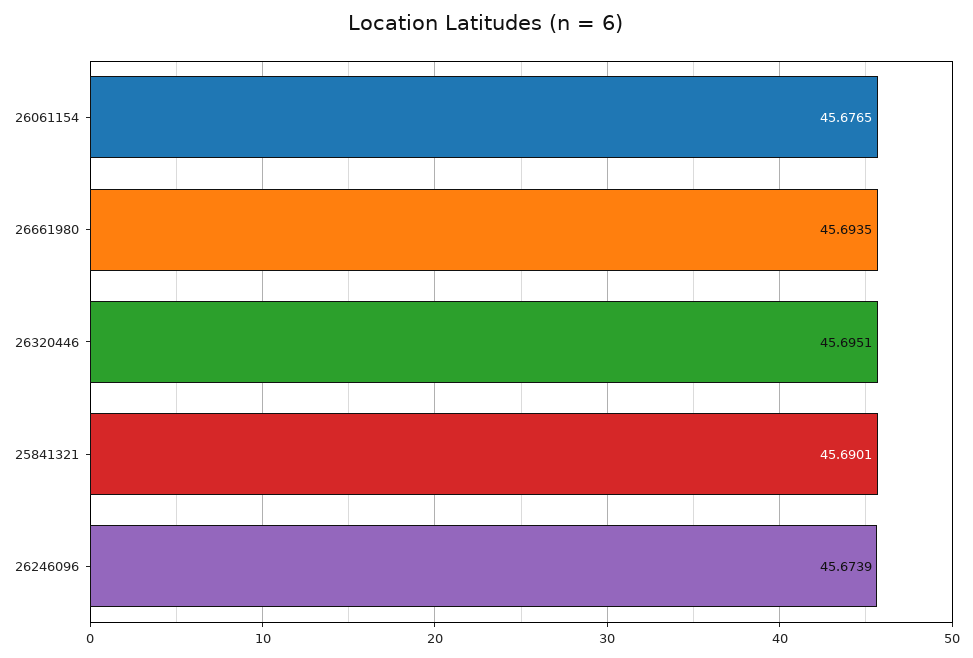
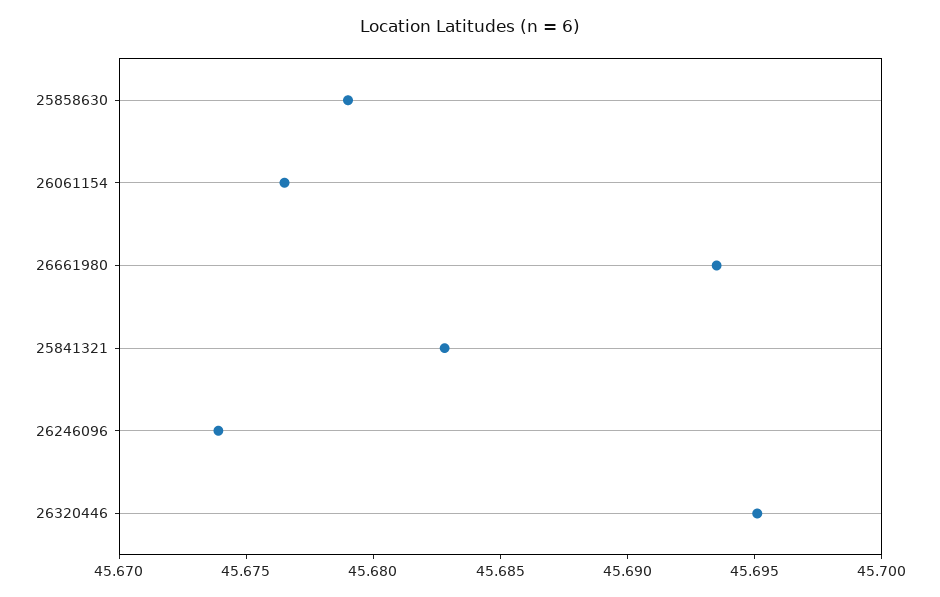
  {
    "26061154": 45.6765,
    "26661980": 45.6935,
    "26320446": 45.6951,
-   "25841321": 45.6901,
+   "25841321": 45.683,
-   "26246096": 45.6739
+   "26246096": 45.6739,
+   "25858630": 45.679
  }

